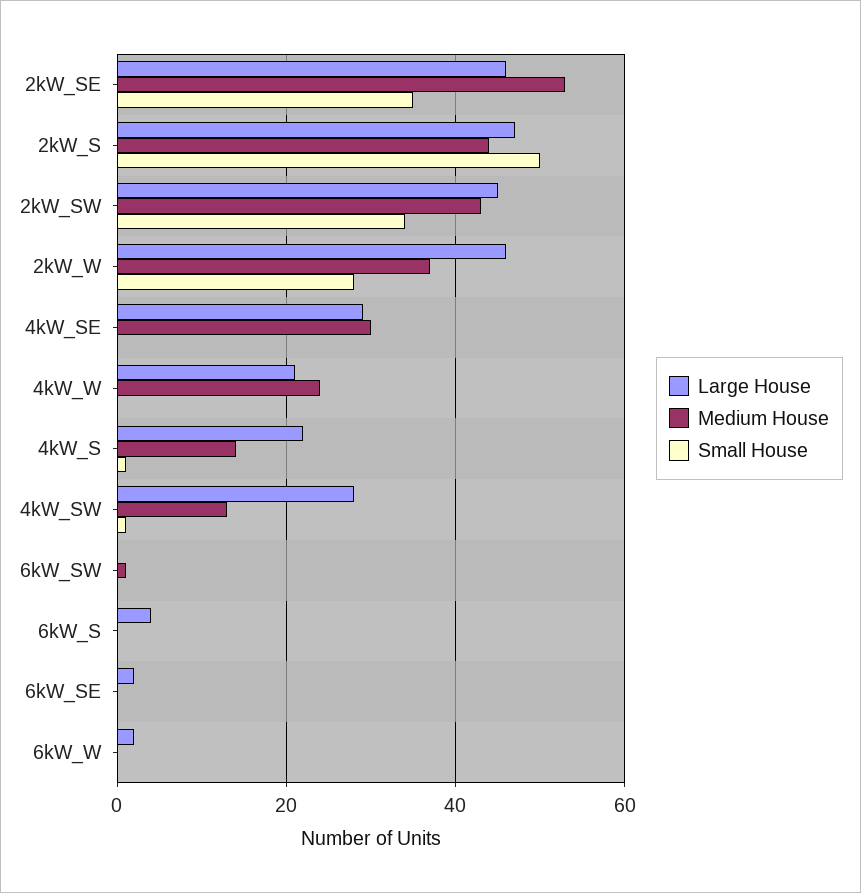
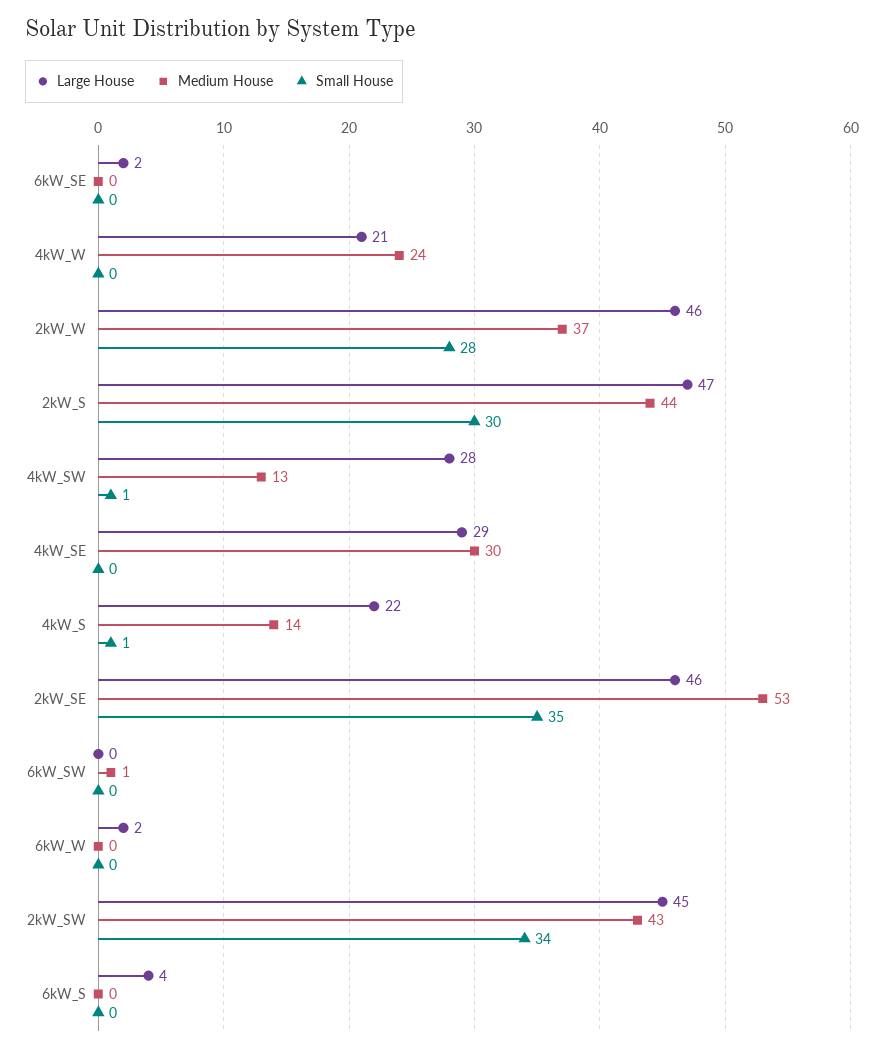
  {
    "Large House": {
      "2kW_SE": 46,
      "2kW_S": 47,
      "2kW_SW": 45,
      "2kW_W": 46,
      "4kW_SE": 29,
      "4kW_W": 21,
      "4kW_S": 22,
      "4kW_SW": 28,
      "6kW_SW": 0,
      "6kW_S": 4,
      "6kW_SE": 2,
      "6kW_W": 2
    },
    "Medium House": {
      "2kW_SE": 53,
      "2kW_S": 44,
      "2kW_SW": 43,
      "2kW_W": 37,
      "4kW_SE": 30,
      "4kW_W": 24,
      "4kW_S": 14,
      "4kW_SW": 13,
      "6kW_SW": 1,
      "6kW_S": 0,
      "6kW_SE": 0,
      "6kW_W": 0
    },
    "Small House": {
      "2kW_SE": 35,
-     "2kW_S": 50,
+     "2kW_S": 30,
      "2kW_SW": 34,
      "2kW_W": 28,
      "4kW_SE": 0,
      "4kW_W": 0,
      "4kW_S": 1,
      "4kW_SW": 1,
      "6kW_SW": 0,
      "6kW_S": 0,
      "6kW_SE": 0,
      "6kW_W": 0
    }
  }

